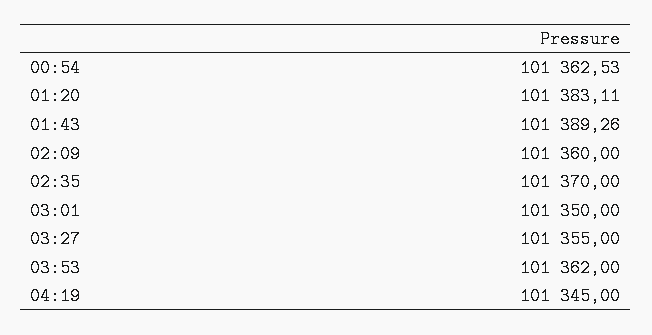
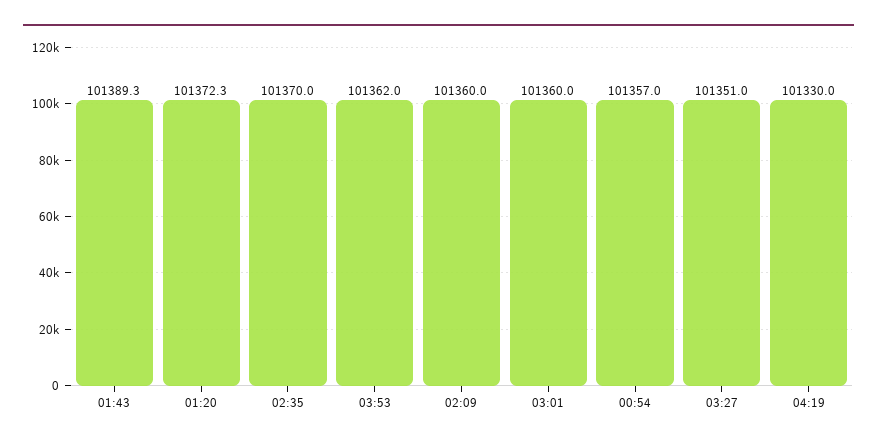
  {
-   "00:54": 101362.53,
+   "00:54": 101357,
-   "01:20": 101383.11,
+   "01:20": 101372.3,
    "01:43": 101389.26,
    "02:09": 101360,
    "02:35": 101370,
-   "03:01": 101350,
+   "03:01": 101360,
-   "03:27": 101355,
+   "03:27": 101351,
    "03:53": 101362,
-   "04:19": 101345
+   "04:19": 101330
  }

